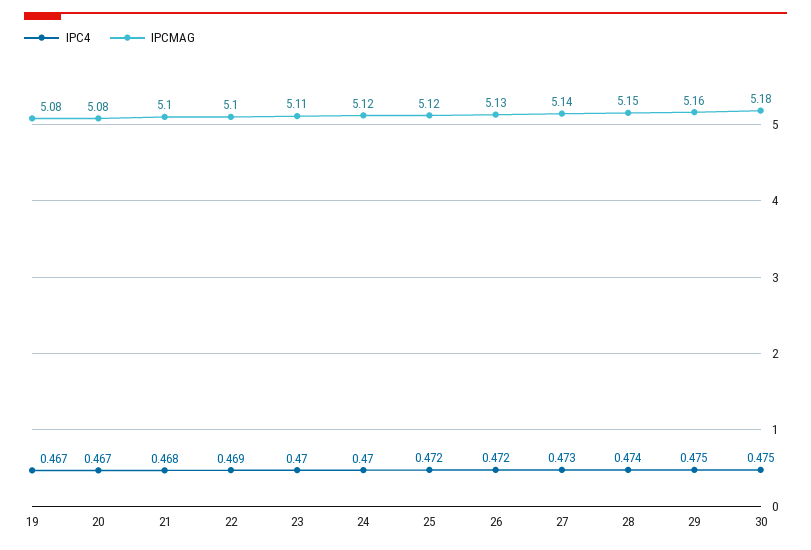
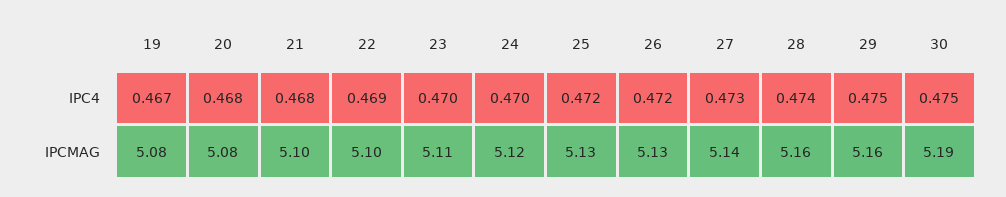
  {
    "IPC4": {
      "19": 0.467,
-     "20": 0.467,
+     "20": 0.468,
      "21": 0.468,
      "22": 0.469,
      "23": 0.47,
      "24": 0.47,
      "25": 0.472,
      "26": 0.472,
      "27": 0.473,
      "28": 0.474,
      "29": 0.475,
      "30": 0.475
    },
    "IPCMAG": {
      "19": 5.08,
      "20": 5.08,
      "21": 5.1,
      "22": 5.1,
      "23": 5.11,
      "24": 5.12,
-     "25": 5.12,
+     "25": 5.13,
      "26": 5.13,
      "27": 5.14,
-     "28": 5.15,
+     "28": 5.16,
      "29": 5.16,
-     "30": 5.18
+     "30": 5.19
    }
  }

